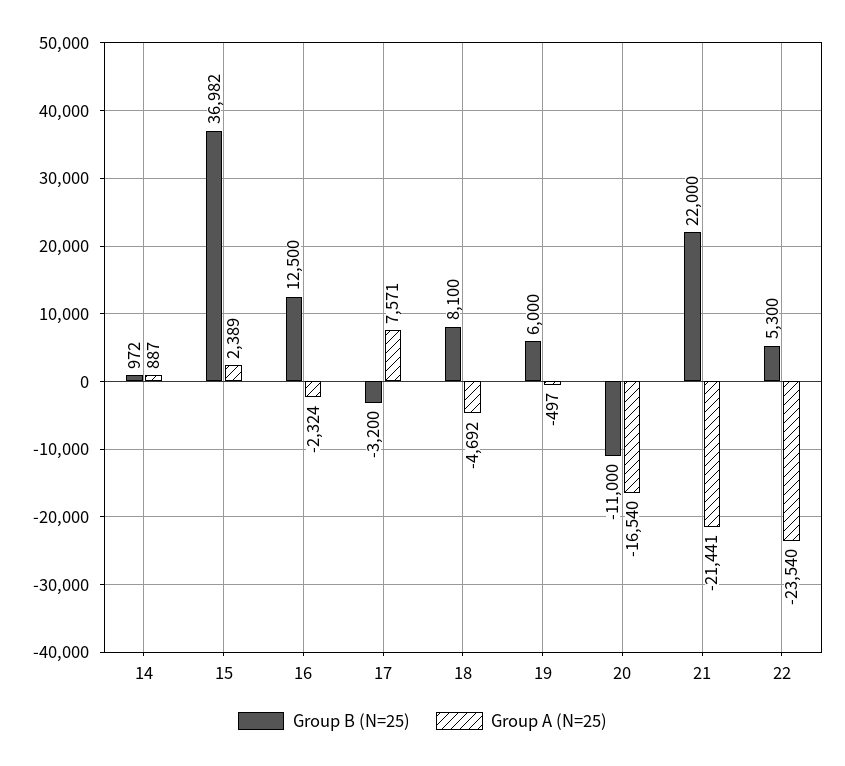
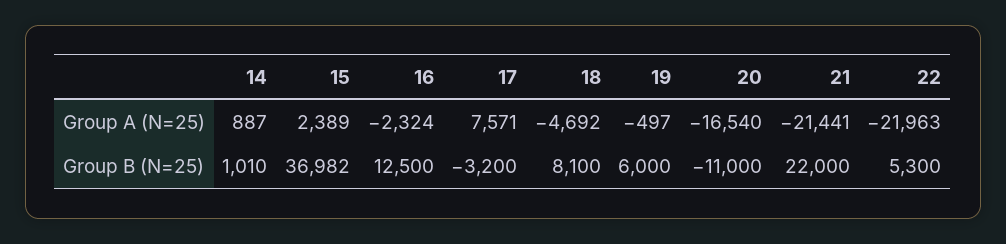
  {
    "Group B (N=25)": {
-     "14": 972,
+     "14": 1010,
      "15": 36982,
      "16": 12500,
      "17": -3200,
      "18": 8100,
      "19": 6000,
      "20": -11000,
      "21": 22000,
      "22": 5300
    },
    "Group A (N=25)": {
      "14": 887,
      "15": 2389,
      "16": -2324,
      "17": 7571,
      "18": -4692,
      "19": -497,
      "20": -16540,
      "21": -21441,
-     "22": -23540
+     "22": -21963
    }
  }

